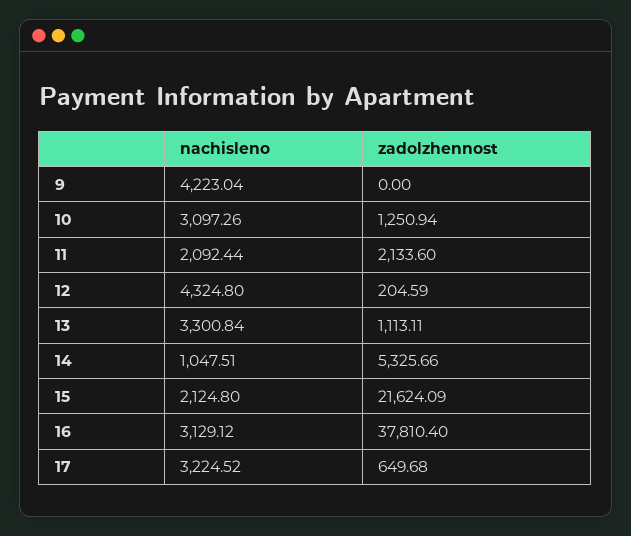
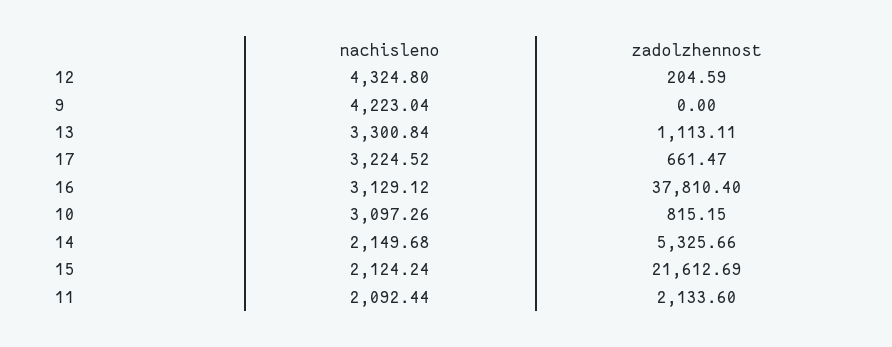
  {
    "nachisleno": {
      "9": 4223.04,
      "10": 3097.26,
      "11": 2092.44,
      "12": 4324.8,
      "13": 3300.84,
-     "14": 1047.51,
+     "14": 2149.68,
-     "15": 2124.8,
+     "15": 2124.24,
      "16": 3129.12,
      "17": 3224.52
    },
    "zadolzhennost": {
      "9": 0,
-     "10": 1250.94,
+     "10": 815.15,
      "11": 2133.6,
      "12": 204.59,
      "13": 1113.11,
      "14": 5325.66,
-     "15": 21624.09,
+     "15": 21612.69,
      "16": 37810.4,
-     "17": 649.68
+     "17": 661.47
    }
  }

